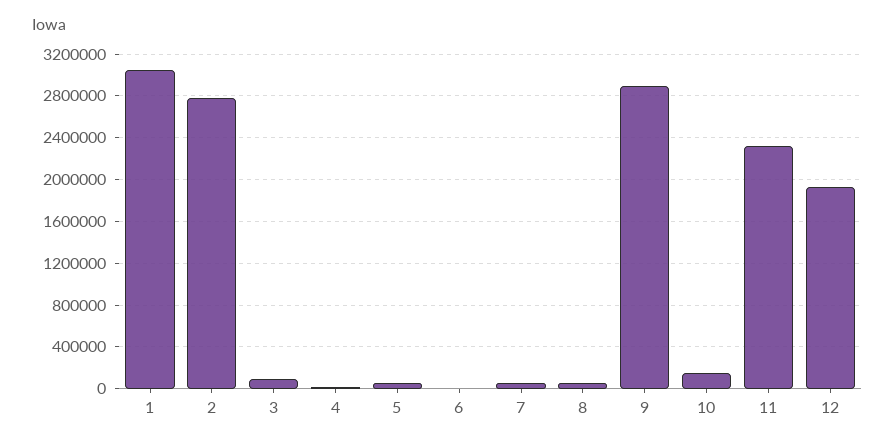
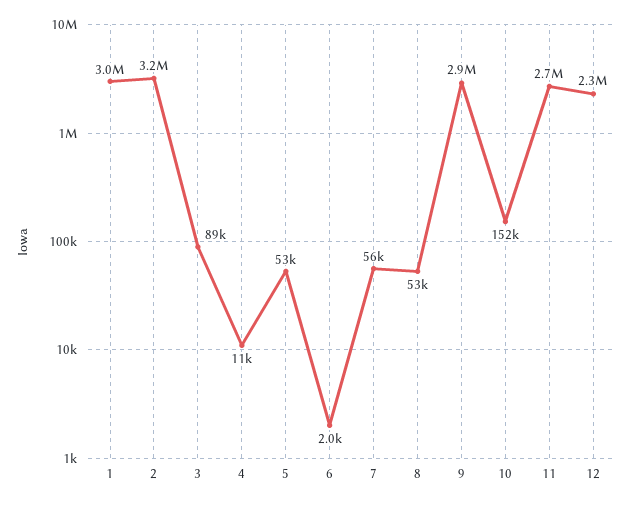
  {
    "1": 3000000,
-   "2": 2800000,
+   "2": 3200000,
    "3": 89000,
    "4": 11000,
    "5": 53000,
    "6": 2000,
    "7": 56000,
    "8": 53000,
    "9": 2900000,
    "10": 152000,
-   "11": 2300000,
+   "11": 2700000,
-   "12": 1900000
+   "12": 2300000
  }

